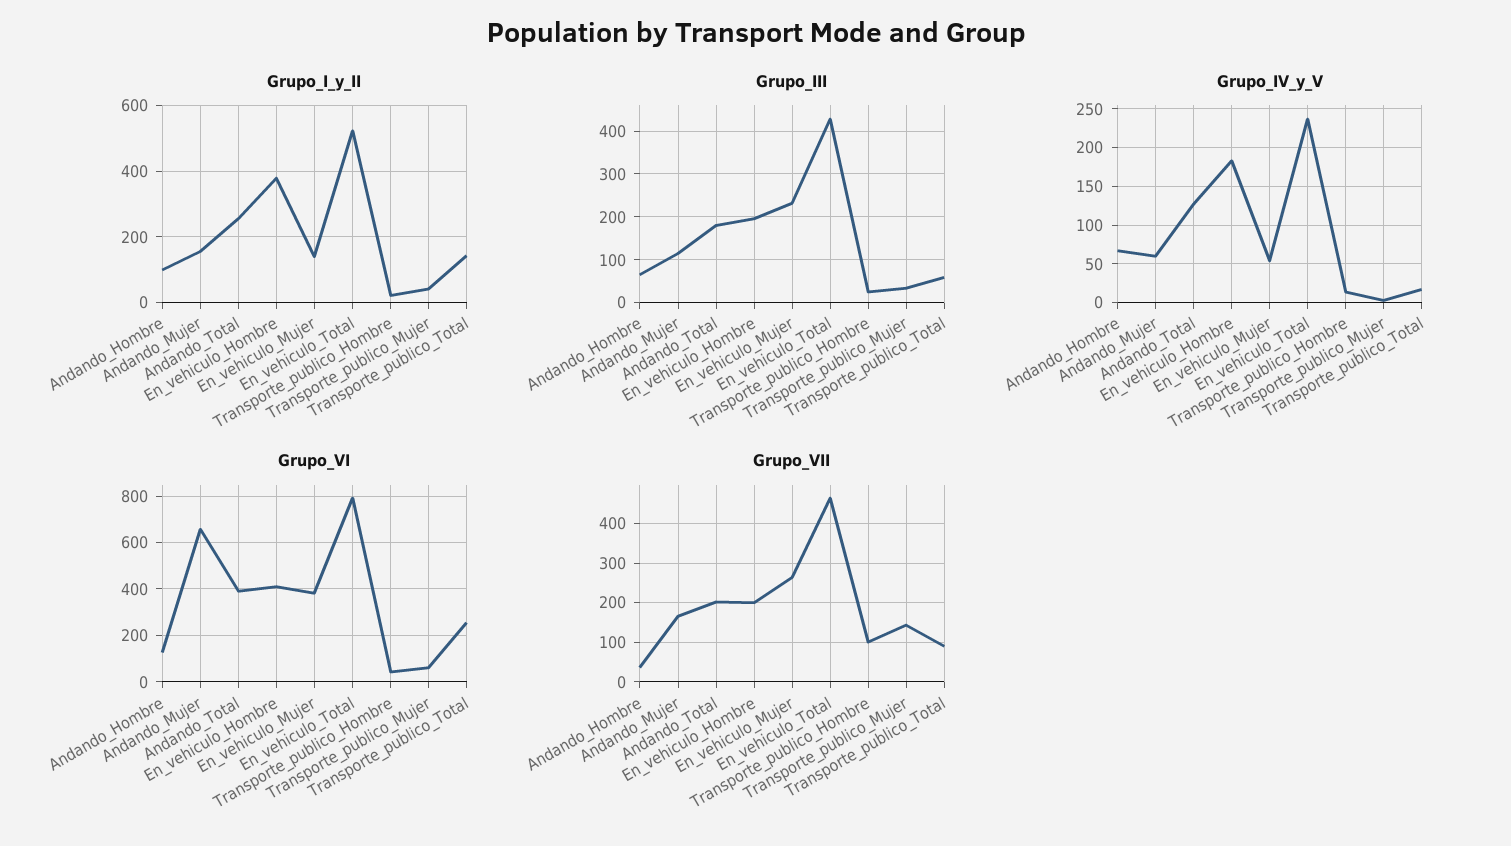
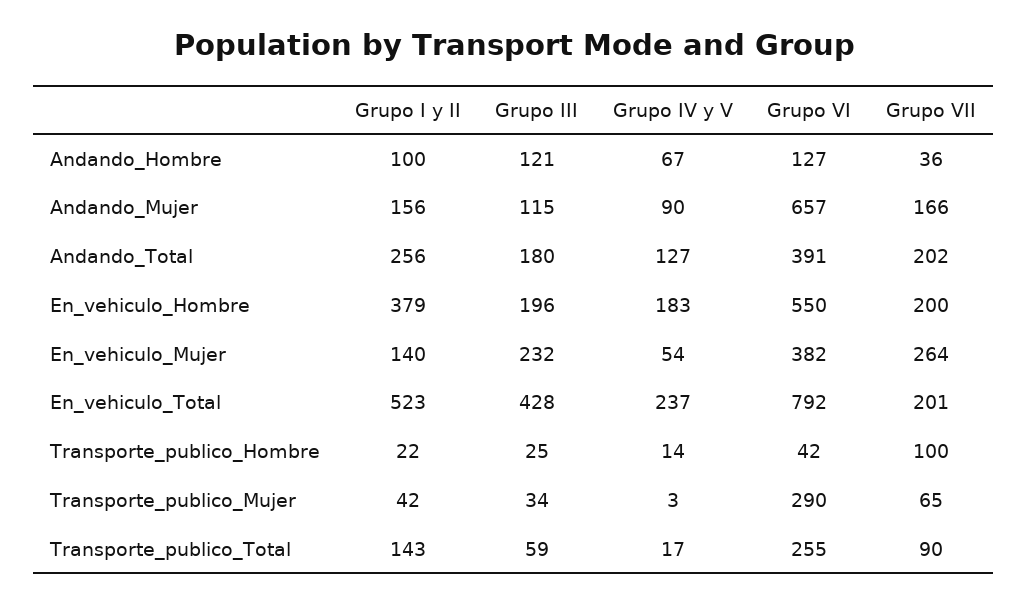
  {
    "Grupo_I_y_II": {
      "Andando_Hombre": 100,
      "Andando_Mujer": 156,
      "Andando_Total": 256,
      "En_vehiculo_Hombre": 379,
      "En_vehiculo_Mujer": 140,
      "En_vehiculo_Total": 523,
      "Transporte_publico_Hombre": 22,
      "Transporte_publico_Mujer": 42,
      "Transporte_publico_Total": 143
    },
    "Grupo_III": {
-     "Andando_Hombre": 60,
+     "Andando_Hombre": 121,
      "Andando_Mujer": 115,
      "Andando_Total": 180,
      "En_vehiculo_Hombre": 196,
      "En_vehiculo_Mujer": 232,
      "En_vehiculo_Total": 428,
      "Transporte_publico_Hombre": 25,
      "Transporte_publico_Mujer": 34,
      "Transporte_publico_Total": 59
    },
    "Grupo_IV_y_V": {
      "Andando_Hombre": 67,
-     "Andando_Mujer": 60,
+     "Andando_Mujer": 90,
      "Andando_Total": 127,
      "En_vehiculo_Hombre": 183,
      "En_vehiculo_Mujer": 54,
      "En_vehiculo_Total": 237,
      "Transporte_publico_Hombre": 14,
      "Transporte_publico_Mujer": 3,
      "Transporte_publico_Total": 17
    },
    "Grupo_VI": {
      "Andando_Hombre": 127,
      "Andando_Mujer": 657,
      "Andando_Total": 391,
-     "En_vehiculo_Hombre": 400,
+     "En_vehiculo_Hombre": 550,
      "En_vehiculo_Mujer": 382,
      "En_vehiculo_Total": 792,
      "Transporte_publico_Hombre": 42,
-     "Transporte_publico_Mujer": 50,
+     "Transporte_publico_Mujer": 290,
      "Transporte_publico_Total": 255
    },
    "Grupo_VII": {
      "Andando_Hombre": 36,
      "Andando_Mujer": 166,
      "Andando_Total": 202,
      "En_vehiculo_Hombre": 200,
      "En_vehiculo_Mujer": 264,
-     "En_vehiculo_Total": 460,
+     "En_vehiculo_Total": 201,
      "Transporte_publico_Hombre": 100,
-     "Transporte_publico_Mujer": 140,
+     "Transporte_publico_Mujer": 65,
      "Transporte_publico_Total": 90
    }
  }

